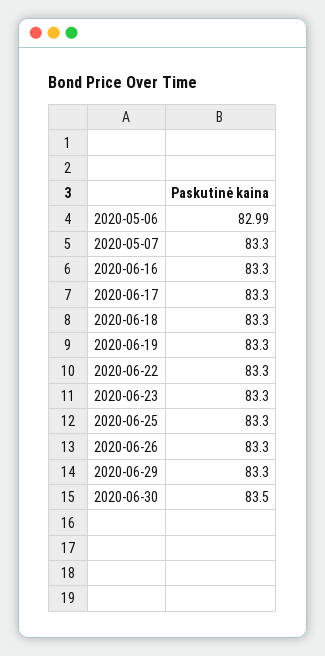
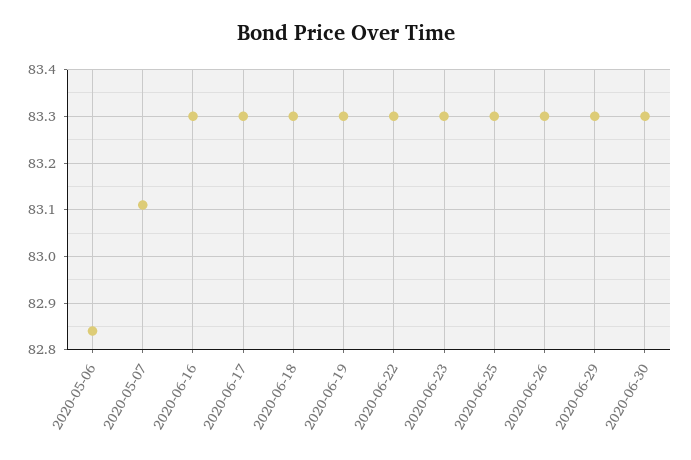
  {
-   "2020-05-06": 82.99,
+   "2020-05-06": 82.85,
-   "2020-05-07": 83.3,
+   "2020-05-07": 83.1,
    "2020-06-16": 83.3,
    "2020-06-17": 83.3,
    "2020-06-18": 83.3,
    "2020-06-19": 83.3,
    "2020-06-22": 83.3,
    "2020-06-23": 83.3,
    "2020-06-25": 83.3,
    "2020-06-26": 83.3,
    "2020-06-29": 83.3,
-   "2020-06-30": 83.5
+   "2020-06-30": 83.3
  }

